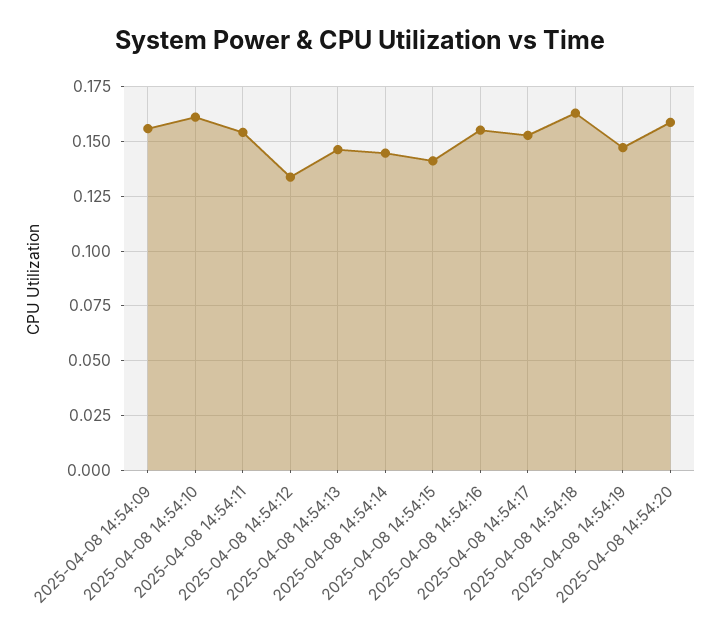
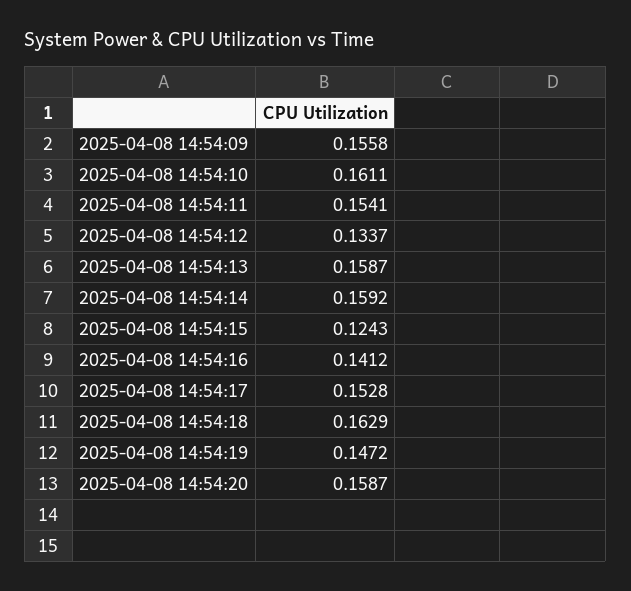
  {
    "2025-04-08 14:54:09": 0.1558,
    "2025-04-08 14:54:10": 0.1611,
    "2025-04-08 14:54:11": 0.1541,
    "2025-04-08 14:54:12": 0.1337,
-   "2025-04-08 14:54:13": 0.145,
+   "2025-04-08 14:54:13": 0.1587,
-   "2025-04-08 14:54:14": 0.145,
+   "2025-04-08 14:54:14": 0.1592,
-   "2025-04-08 14:54:15": 0.14,
+   "2025-04-08 14:54:15": 0.1243,
-   "2025-04-08 14:54:16": 0.155,
+   "2025-04-08 14:54:16": 0.1412,
    "2025-04-08 14:54:17": 0.1528,
    "2025-04-08 14:54:18": 0.1629,
    "2025-04-08 14:54:19": 0.1472,
    "2025-04-08 14:54:20": 0.1587
  }

